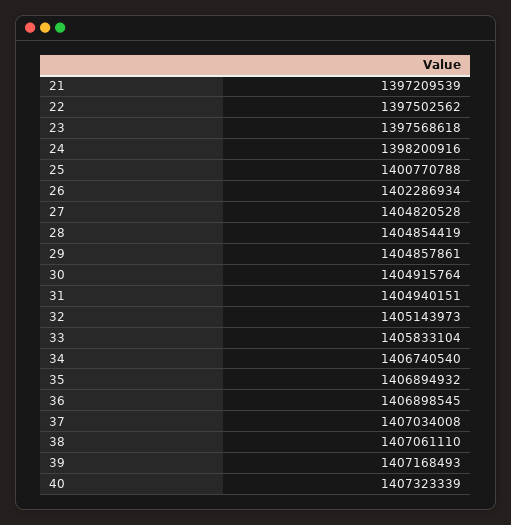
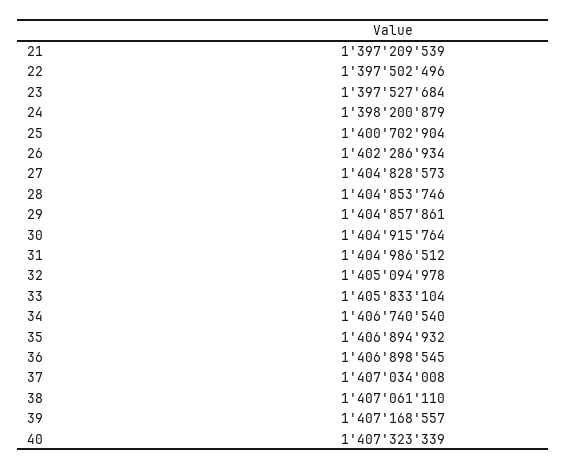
  {
    "21": 1397209539,
-   "22": 1397502562,
+   "22": 1397502496,
-   "23": 1397568618,
+   "23": 1397527684,
-   "24": 1398200916,
+   "24": 1398200879,
-   "25": 1400770788,
+   "25": 1400702904,
    "26": 1402286934,
-   "27": 1404820528,
+   "27": 1404828573,
-   "28": 1404854419,
+   "28": 1404853746,
    "29": 1404857861,
    "30": 1404915764,
-   "31": 1404940151,
+   "31": 1404986512,
-   "32": 1405143973,
+   "32": 1405094978,
    "33": 1405833104,
    "34": 1406740540,
    "35": 1406894932,
    "36": 1406898545,
    "37": 1407034008,
    "38": 1407061110,
-   "39": 1407168493,
+   "39": 1407168557,
    "40": 1407323339
  }

